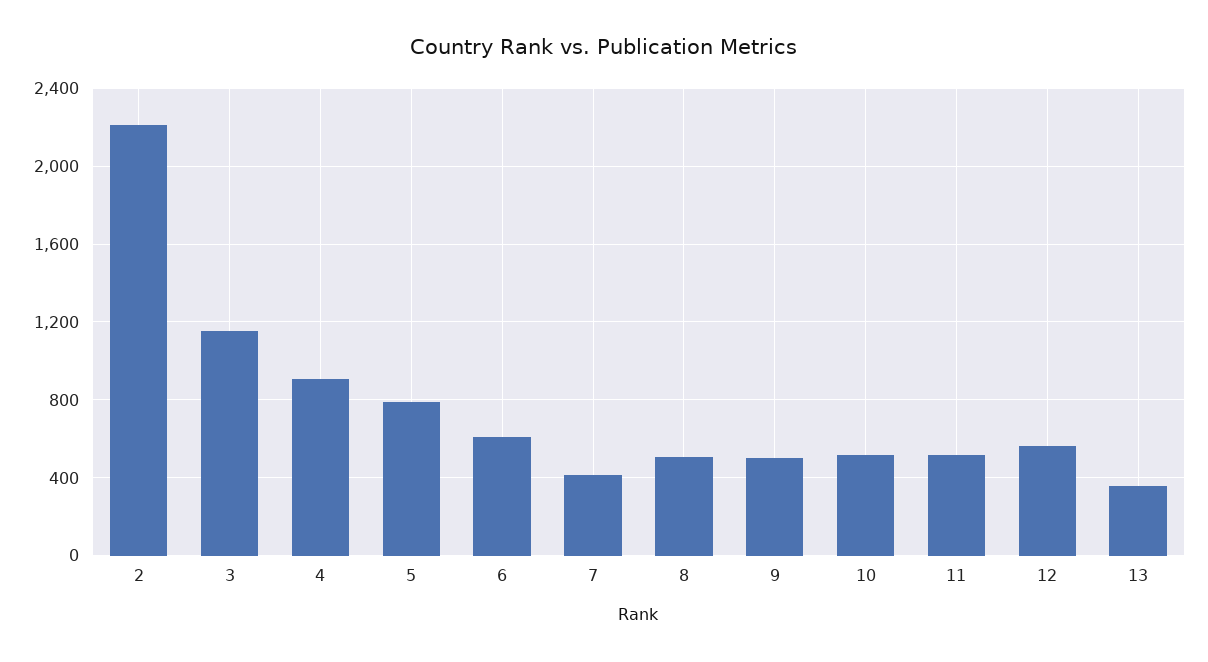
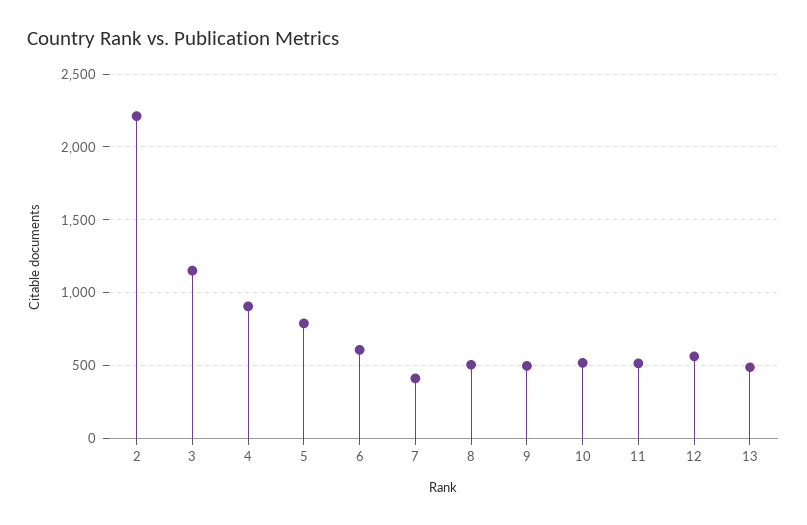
  {
    "2": 2200,
    "3": 1150,
    "4": 900,
    "5": 800,
    "6": 600,
    "7": 400,
    "8": 500,
    "9": 500,
    "10": 500,
    "11": 500,
    "12": 550,
-   "13": 350
+   "13": 500
  }

